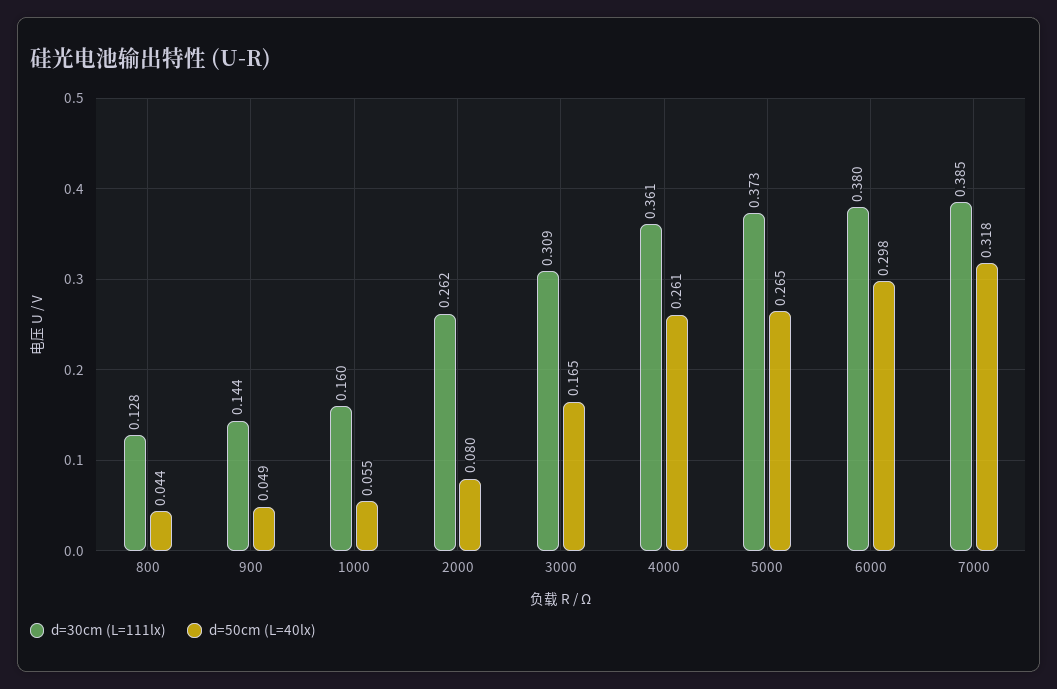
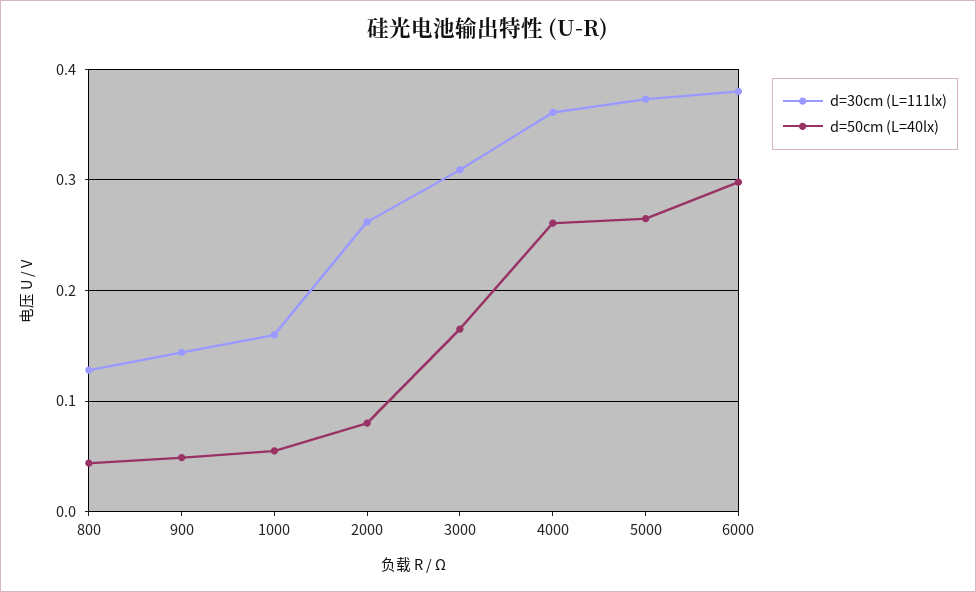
  {
    "d=30cm (L=111lx)": {
      "800": 0.128,
      "900": 0.144,
      "1000": 0.16,
      "2000": 0.262,
      "3000": 0.309,
      "4000": 0.361,
      "5000": 0.373,
-     "6000": 0.38,
+     "6000": 0.38
-     "7000": 0.385
    },
    "d=50cm (L=40lx)": {
      "800": 0.044,
      "900": 0.049,
      "1000": 0.055,
      "2000": 0.08,
      "3000": 0.165,
      "4000": 0.261,
      "5000": 0.265,
-     "6000": 0.298,
+     "6000": 0.298
-     "7000": 0.318
    }
  }

